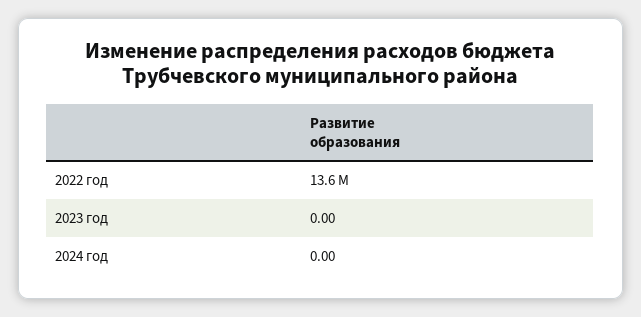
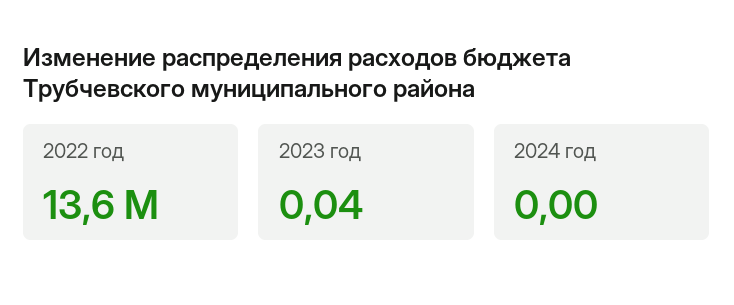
  {
    "2022 год": 13600000,
-   "2023 год": 0,
+   "2023 год": 0.04,
    "2024 год": 0
  }

